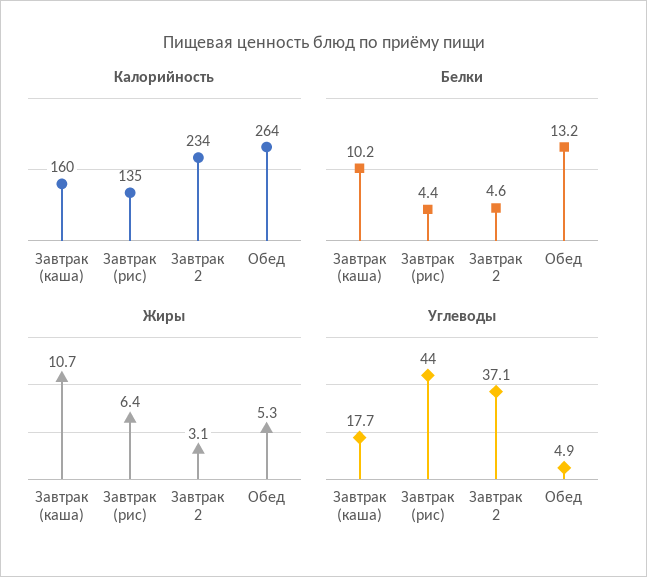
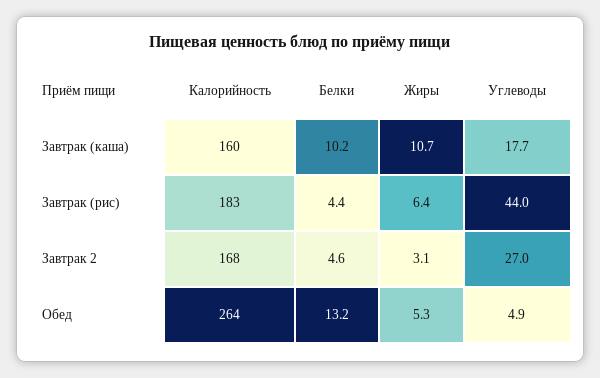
  {
    "Калорийность": {
      "Завтрак (каша)": 160,
-     "Завтрак (рис)": 135,
+     "Завтрак (рис)": 183,
-     "Завтрак 2": 234,
+     "Завтрак 2": 168,
      "Обед": 264
    },
    "Белки": {
      "Завтрак (каша)": 10.2,
      "Завтрак (рис)": 4.4,
      "Завтрак 2": 4.6,
      "Обед": 13.2
    },
    "Жиры": {
      "Завтрак (каша)": 10.7,
      "Завтрак (рис)": 6.4,
      "Завтрак 2": 3.1,
      "Обед": 5.3
    },
    "Углеводы": {
      "Завтрак (каша)": 17.7,
      "Завтрак (рис)": 44,
-     "Завтрак 2": 37.1,
+     "Завтрак 2": 27,
      "Обед": 4.9
    }
  }

